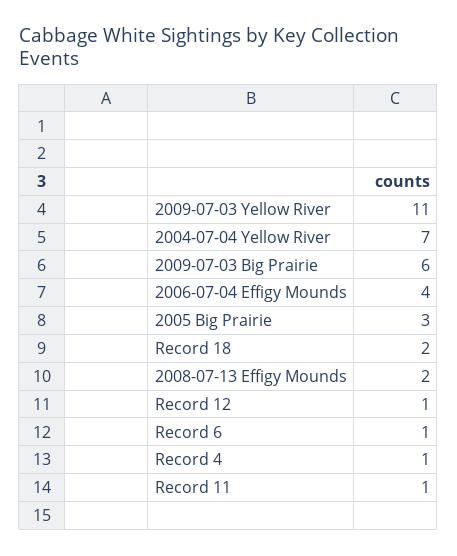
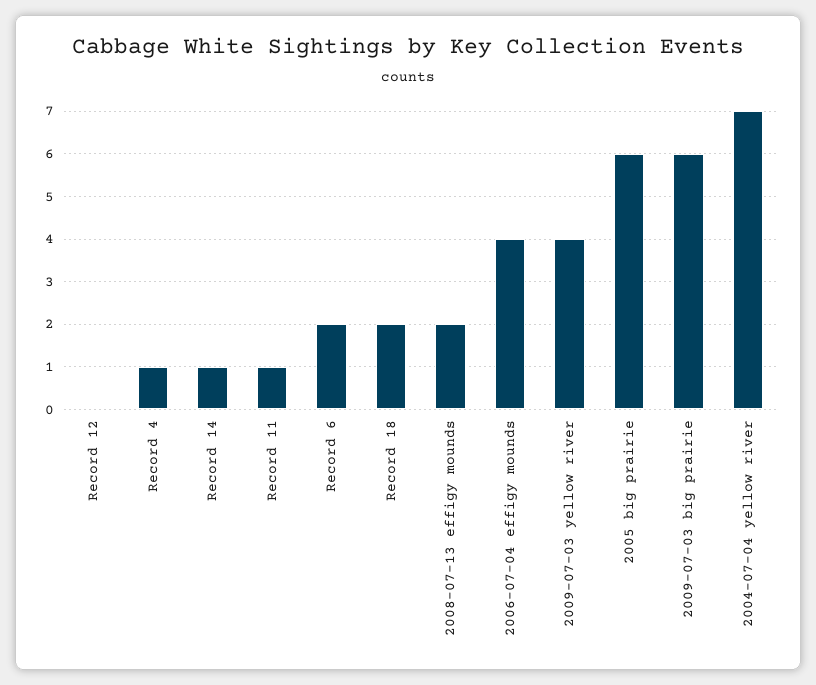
  {
-   "2009-07-03 Yellow River": 11,
+   "2009-07-03 Yellow River": 4,
    "2004-07-04 Yellow River": 7,
    "2009-07-03 Big Prairie": 6,
    "2006-07-04 Effigy Mounds": 4,
-   "2005 Big Prairie": 3,
+   "2005 Big Prairie": 6,
    "Record 18": 2,
    "2008-07-13 Effigy Mounds": 2,
-   "Record 12": 1,
+   "Record 12": 0,
-   "Record 6": 1,
+   "Record 6": 2,
    "Record 4": 1,
-   "Record 11": 1
+   "Record 11": 1,
+   "Record 14": 1
  }

